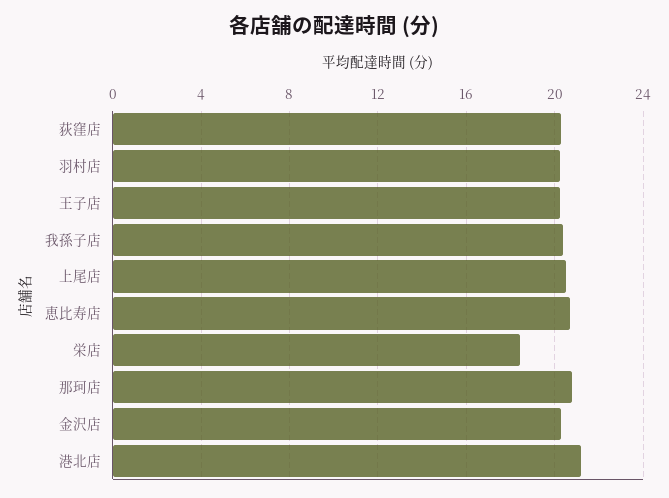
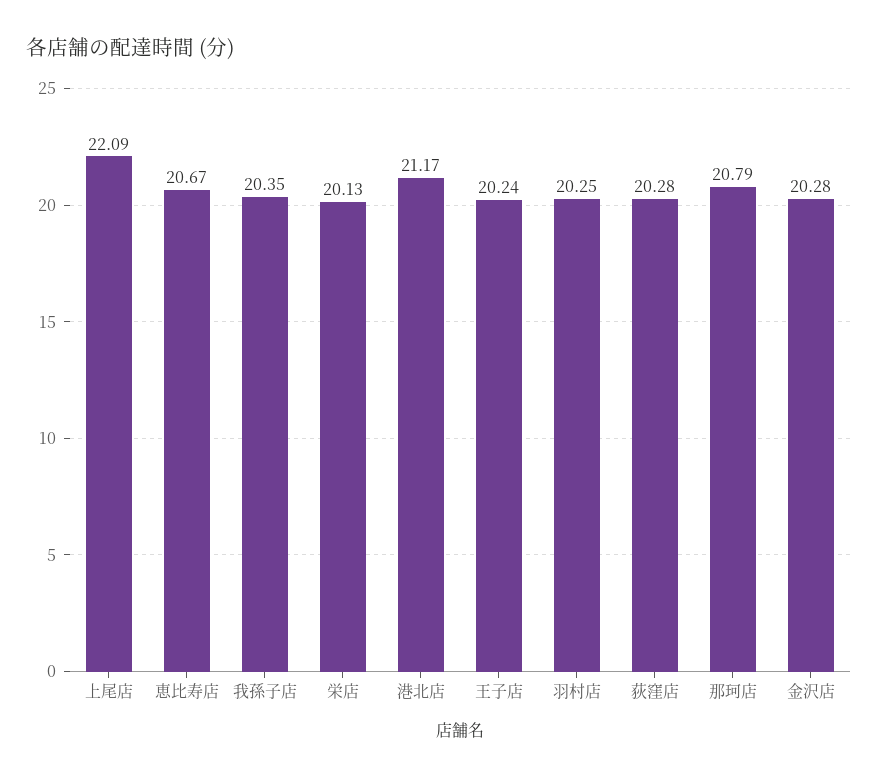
  {
    "荻窪店": 20.28,
    "羽村店": 20.25,
    "王子店": 20.24,
    "我孫子店": 20.35,
-   "上尾店": 20.5,
+   "上尾店": 22.09,
    "恵比寿店": 20.67,
-   "栄店": 18.5,
+   "栄店": 20.13,
    "那珂店": 20.79,
    "金沢店": 20.28,
    "港北店": 21.17
  }

